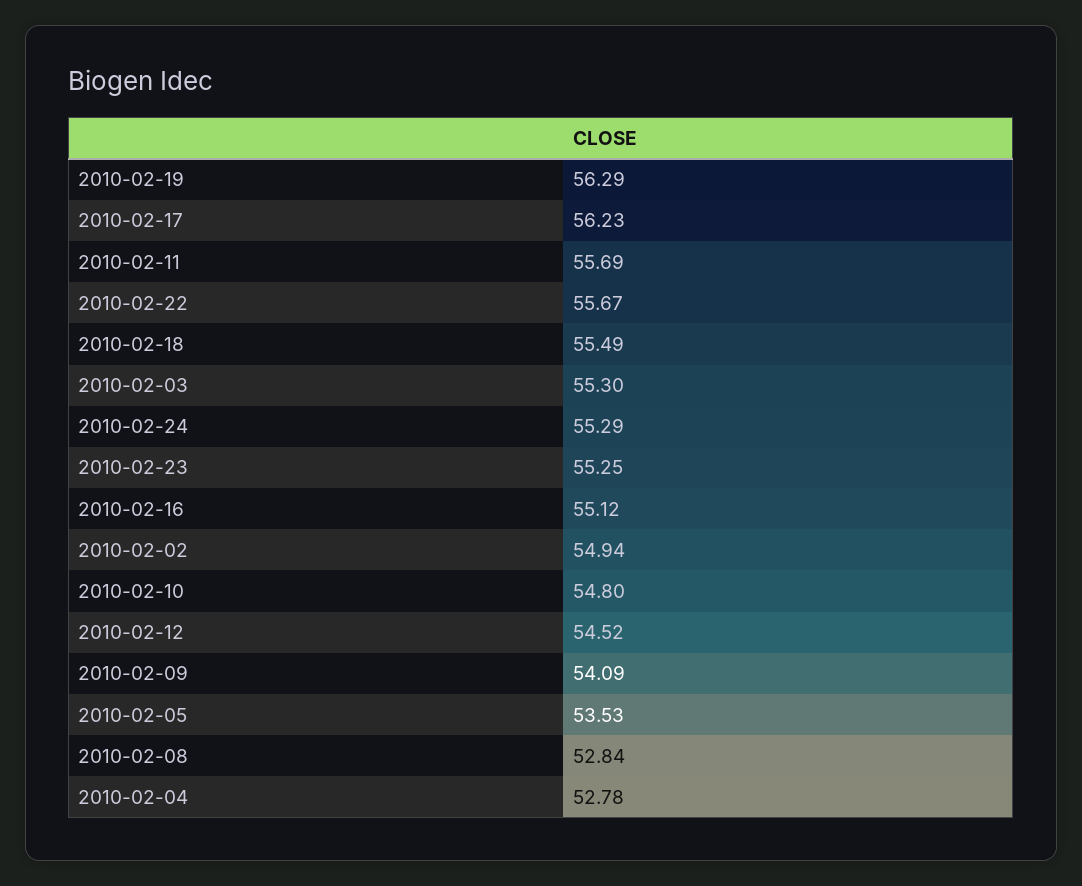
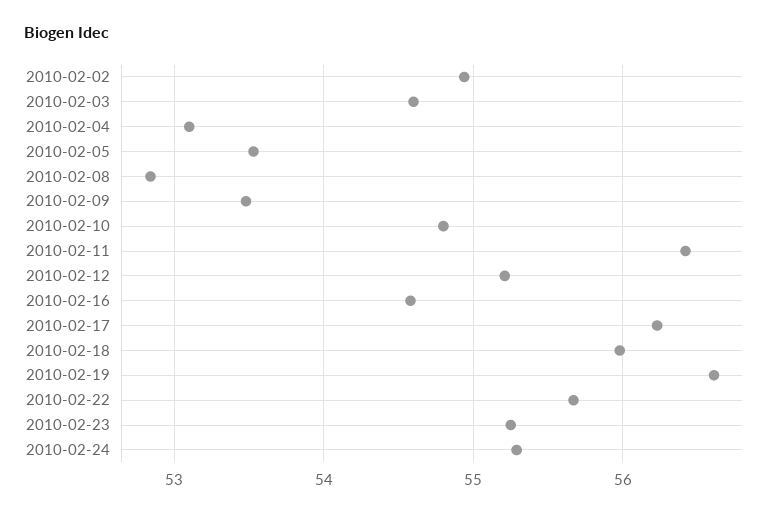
  {
-   "2010-02-19": 56.29,
+   "2010-02-19": 56.6,
    "2010-02-17": 56.23,
-   "2010-02-11": 55.69,
+   "2010-02-11": 56.4,
    "2010-02-22": 55.67,
-   "2010-02-18": 55.49,
+   "2010-02-18": 56,
-   "2010-02-03": 55.3,
+   "2010-02-03": 54.6,
    "2010-02-24": 55.29,
    "2010-02-23": 55.25,
-   "2010-02-16": 55.12,
+   "2010-02-16": 54.6,
    "2010-02-02": 54.94,
    "2010-02-10": 54.8,
-   "2010-02-12": 54.52,
+   "2010-02-12": 55.2,
-   "2010-02-09": 54.09,
+   "2010-02-09": 53.5,
    "2010-02-05": 53.53,
    "2010-02-08": 52.84,
-   "2010-02-04": 52.78
+   "2010-02-04": 53.1
  }

